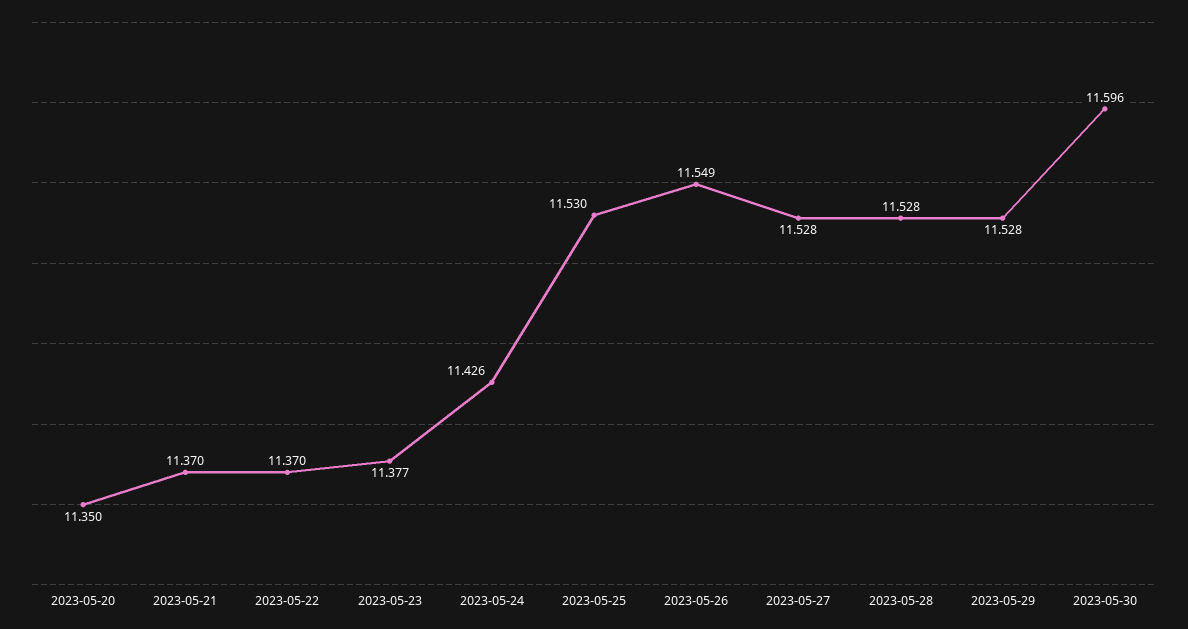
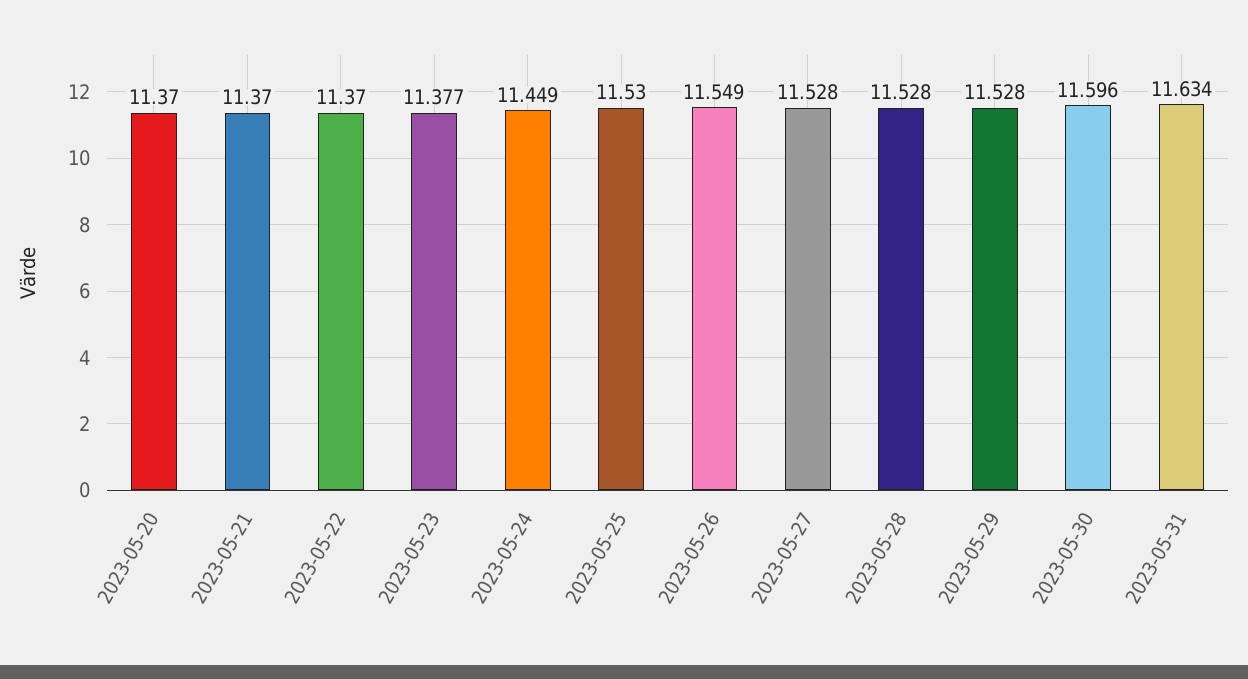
  {
-   "2023-05-20": 11.35,
+   "2023-05-20": 11.37,
    "2023-05-21": 11.37,
    "2023-05-22": 11.37,
    "2023-05-23": 11.377,
-   "2023-05-24": 11.426,
+   "2023-05-24": 11.449,
    "2023-05-25": 11.53,
    "2023-05-26": 11.549,
    "2023-05-27": 11.528,
    "2023-05-28": 11.528,
    "2023-05-29": 11.528,
-   "2023-05-30": 11.596
+   "2023-05-30": 11.596,
+   "2023-05-31": 11.634
  }

